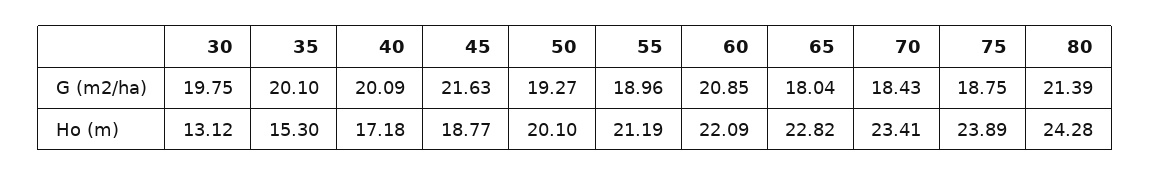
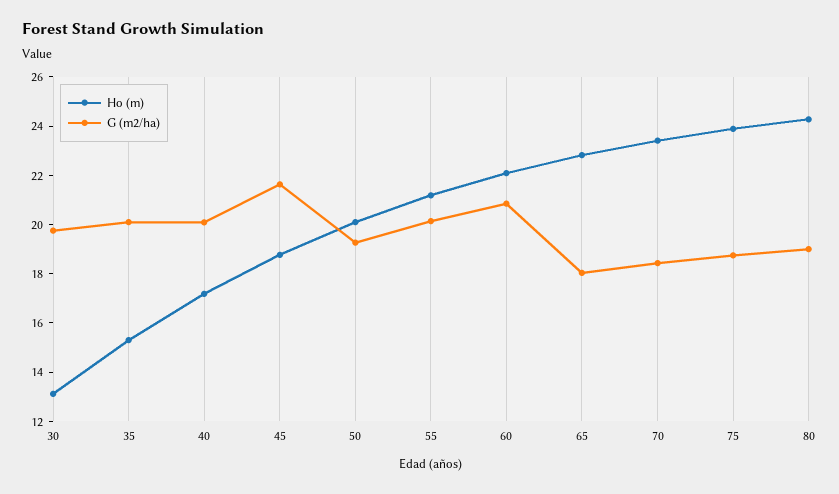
  {
    "G (m2/ha)": {
      "30": 19.75,
      "35": 20.1,
      "40": 20.09,
      "45": 21.63,
      "50": 19.27,
-     "55": 18.96,
+     "55": 20,
      "60": 20.85,
      "65": 18.04,
      "70": 18.43,
      "75": 18.75,
-     "80": 21.39
+     "80": 19
    },
    "Ho (m)": {
      "30": 13.12,
      "35": 15.3,
      "40": 17.18,
      "45": 18.77,
      "50": 20.1,
      "55": 21.19,
      "60": 22.09,
      "65": 22.82,
      "70": 23.41,
      "75": 23.89,
      "80": 24.28
    }
  }

